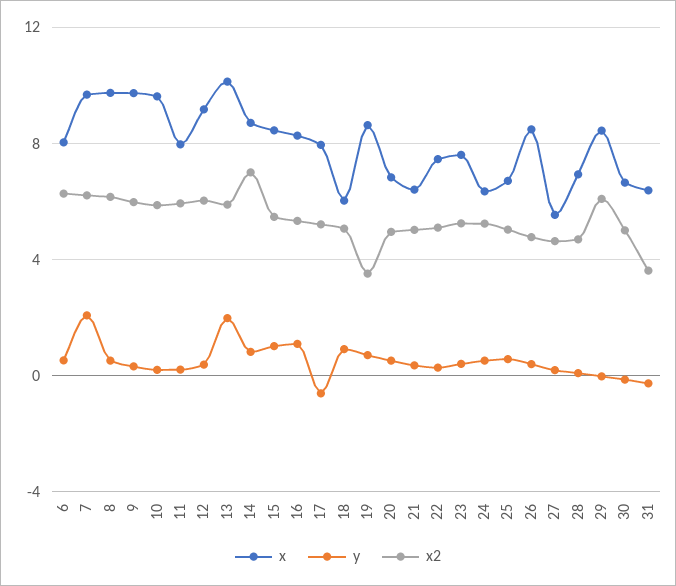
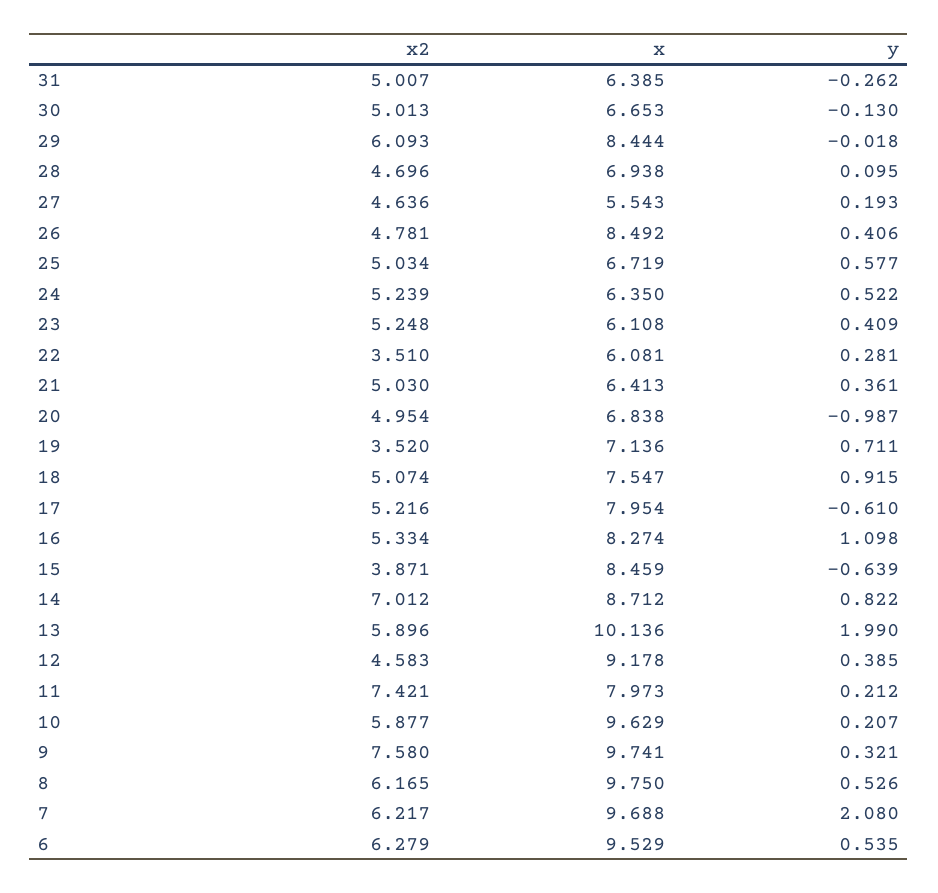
  {
    "x": {
-     "6": 8,
+     "6": 9.529,
      "7": 9.688,
      "8": 9.75,
      "9": 9.741,
      "10": 9.629,
      "11": 7.973,
      "12": 9.178,
      "13": 10.136,
      "14": 8.712,
      "15": 8.459,
      "16": 8.274,
      "17": 7.954,
-     "18": 6,
+     "18": 7.547,
-     "19": 8.5,
+     "19": 7.136,
      "20": 6.838,
      "21": 6.413,
-     "22": 7.5,
+     "22": 6.081,
-     "23": 7.5,
+     "23": 6.108,
      "24": 6.35,
      "25": 6.719,
      "26": 8.492,
      "27": 5.543,
      "28": 6.938,
      "29": 8.444,
      "30": 6.653,
      "31": 6.385
    },
    "y": {
      "6": 0.535,
      "7": 2.08,
      "8": 0.526,
      "9": 0.321,
      "10": 0.207,
      "11": 0.212,
      "12": 0.385,
      "13": 1.99,
      "14": 0.822,
-     "15": 1,
+     "15": -0.639,
      "16": 1.098,
      "17": -0.61,
      "18": 0.915,
      "19": 0.711,
-     "20": 0.5,
+     "20": -0.987,
      "21": 0.361,
      "22": 0.281,
      "23": 0.409,
      "24": 0.522,
      "25": 0.577,
      "26": 0.406,
      "27": 0.193,
      "28": 0.095,
      "29": -0.018,
      "30": -0.13,
      "31": -0.262
    },
    "x2": {
      "6": 6.279,
      "7": 6.217,
      "8": 6.165,
-     "9": 6,
+     "9": 7.58,
      "10": 5.877,
-     "11": 6,
+     "11": 7.421,
-     "12": 6,
+     "12": 4.583,
      "13": 5.896,
      "14": 7.012,
-     "15": 5.5,
+     "15": 3.871,
      "16": 5.334,
      "17": 5.216,
      "18": 5.074,
      "19": 3.52,
      "20": 4.954,
      "21": 5.03,
-     "22": 5,
+     "22": 3.51,
      "23": 5.248,
      "24": 5.239,
      "25": 5.034,
      "26": 4.781,
      "27": 4.636,
      "28": 4.696,
      "29": 6.093,
      "30": 5.013,
-     "31": 3.5
+     "31": 5.007
    }
  }

